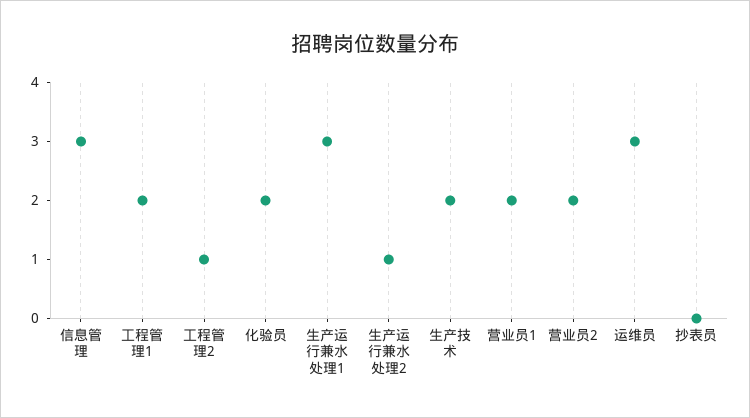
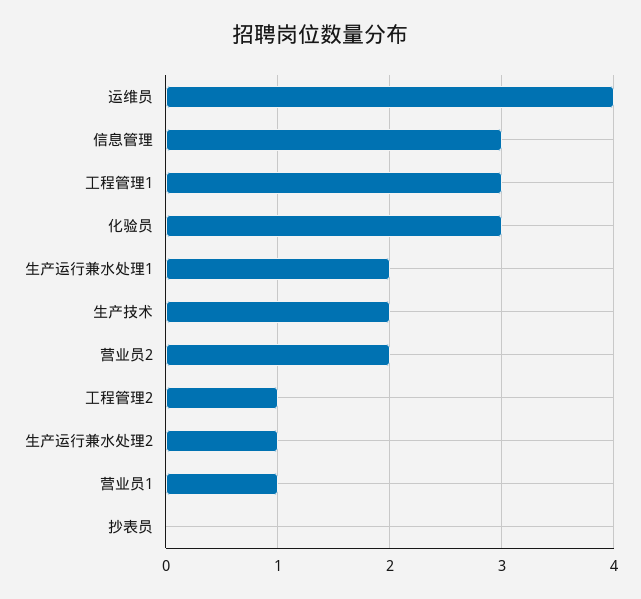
  {
    "信息管理": 3,
-   "工程管理1": 2,
+   "工程管理1": 3,
    "工程管理2": 1,
-   "化验员": 2,
+   "化验员": 3,
-   "生产运行兼水处理1": 3,
+   "生产运行兼水处理1": 2,
    "生产运行兼水处理2": 1,
    "生产技术": 2,
-   "营业员1": 2,
+   "营业员1": 1,
    "营业员2": 2,
-   "运维员": 3,
+   "运维员": 4,
    "抄表员": 0
  }

